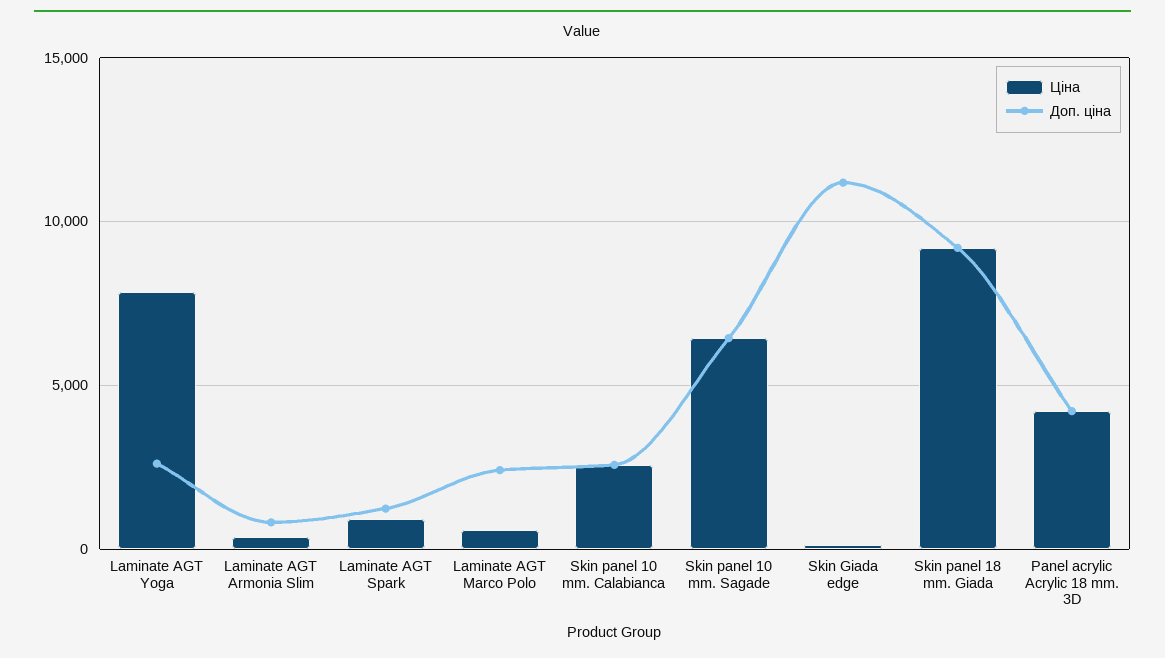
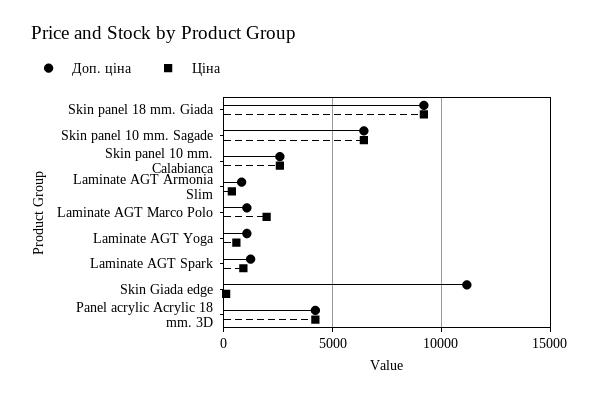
  {
    "Ціна": {
-     "Laminate AGT Yoga": 8000,
+     "Laminate AGT Yoga": 500,
      "Laminate AGT Armonia Slim": 500,
      "Laminate AGT Spark": 1000,
-     "Laminate AGT Marco Polo": 500,
+     "Laminate AGT Marco Polo": 2000,
      "Skin panel 10 mm. Calabianca": 2500,
      "Skin panel 10 mm. Sagade": 6500,
      "Skin Giada edge": 0,
      "Skin panel 18 mm. Giada": 9000,
      "Panel acrylic Acrylic 18 mm. 3D": 4000
    },
    "Доп. ціна": {
-     "Laminate AGT Yoga": 2500,
+     "Laminate AGT Yoga": 1000,
      "Laminate AGT Armonia Slim": 1000,
      "Laminate AGT Spark": 1000,
-     "Laminate AGT Marco Polo": 2500,
+     "Laminate AGT Marco Polo": 1000,
      "Skin panel 10 mm. Calabianca": 2500,
      "Skin panel 10 mm. Sagade": 6500,
      "Skin Giada edge": 11000,
      "Skin panel 18 mm. Giada": 9000,
      "Panel acrylic Acrylic 18 mm. 3D": 4000
    }
  }

